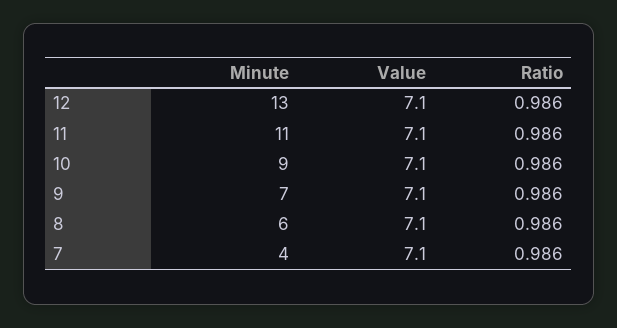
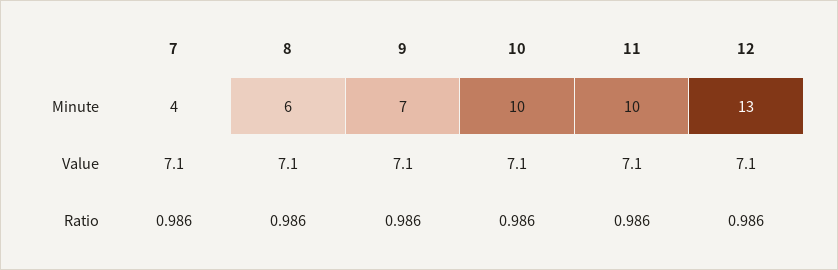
  {
    "Minute": {
      "12": 13,
-     "11": 11,
+     "11": 10,
-     "10": 9,
+     "10": 10,
      "9": 7,
      "8": 6,
      "7": 4
    },
    "Value": {
      "12": 7.1,
      "11": 7.1,
      "10": 7.1,
      "9": 7.1,
      "8": 7.1,
      "7": 7.1
    },
    "Ratio": {
      "12": 0.986,
      "11": 0.986,
      "10": 0.986,
      "9": 0.986,
      "8": 0.986,
      "7": 0.986
    }
  }

